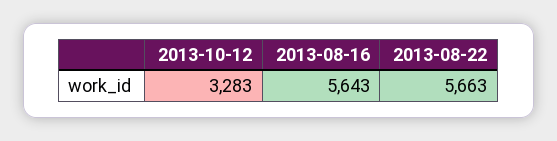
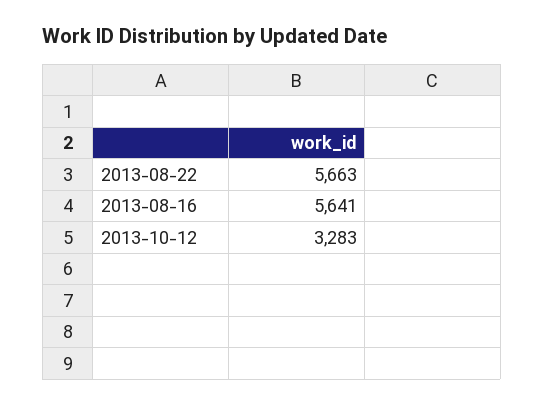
  {
    "2013-10-12": 3283,
-   "2013-08-16": 5643,
+   "2013-08-16": 5641,
    "2013-08-22": 5663
  }

